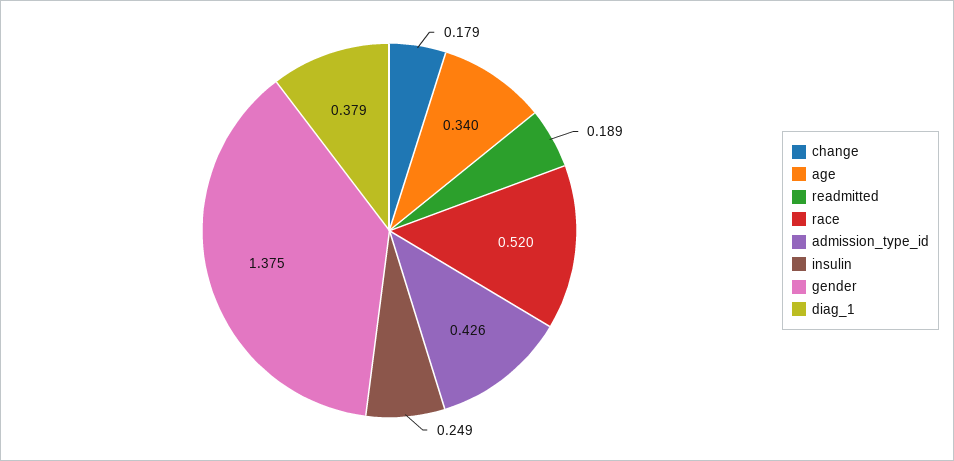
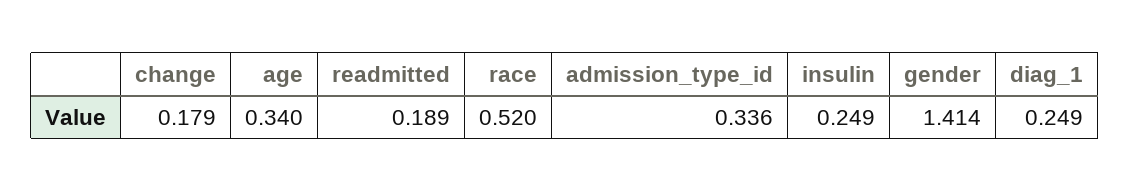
  {
    "change": 0.179,
    "age": 0.34,
    "readmitted": 0.189,
    "race": 0.52,
-   "admission_type_id": 0.426,
+   "admission_type_id": 0.336,
    "insulin": 0.249,
-   "gender": 1.375,
+   "gender": 1.414,
-   "diag_1": 0.379
+   "diag_1": 0.249
  }

